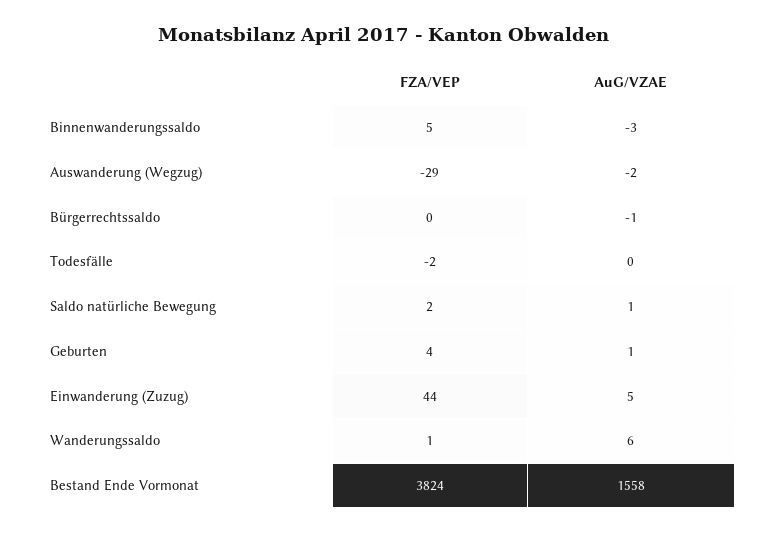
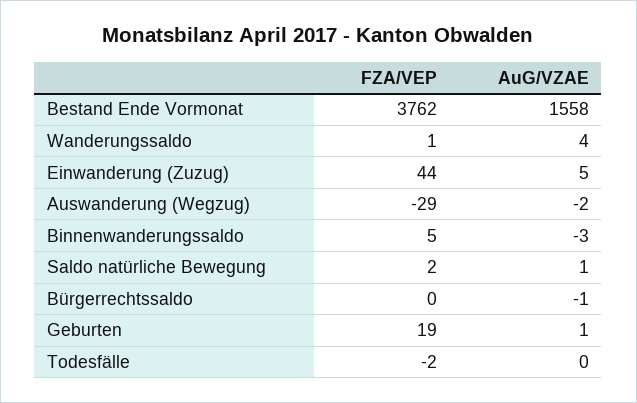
  {
    "FZA/VEP": {
      "Binnenwanderungssaldo": 5,
      "Auswanderung (Wegzug)": -29,
      "Bürgerrechtssaldo": 0,
      "Todesfälle": -2,
      "Saldo natürliche Bewegung": 2,
-     "Geburten": 4,
+     "Geburten": 19,
      "Einwanderung (Zuzug)": 44,
      "Wanderungssaldo": 1,
-     "Bestand Ende Vormonat": 3824
+     "Bestand Ende Vormonat": 3762
    },
    "AuG/VZAE": {
      "Binnenwanderungssaldo": -3,
      "Auswanderung (Wegzug)": -2,
      "Bürgerrechtssaldo": -1,
      "Todesfälle": 0,
      "Saldo natürliche Bewegung": 1,
      "Geburten": 1,
      "Einwanderung (Zuzug)": 5,
-     "Wanderungssaldo": 6,
+     "Wanderungssaldo": 4,
      "Bestand Ende Vormonat": 1558
    }
  }

